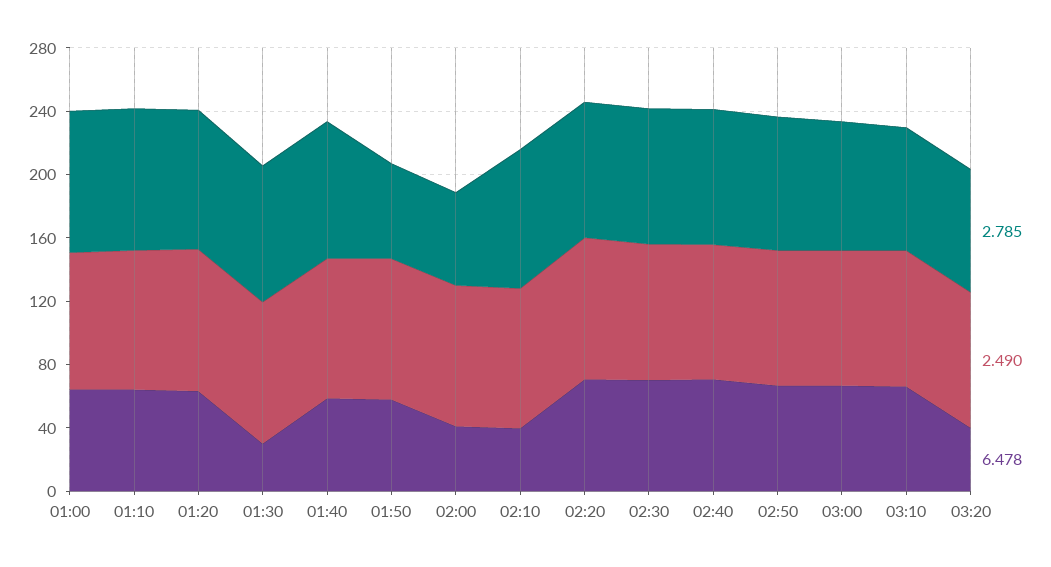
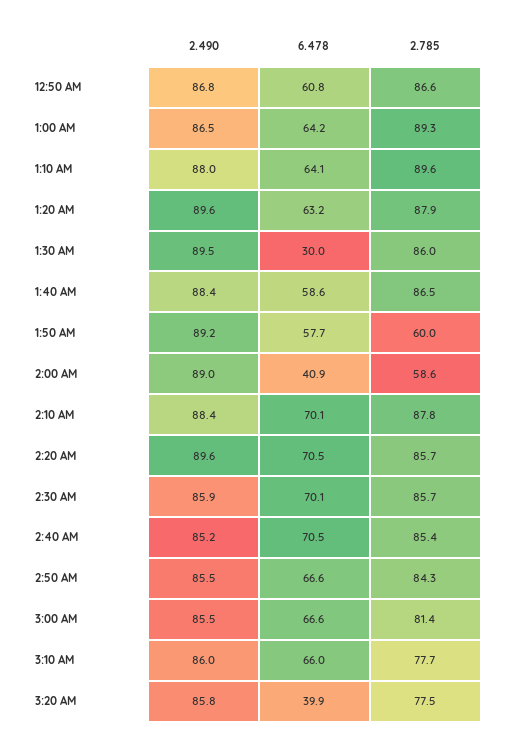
  {
    "2.785": {
      "01:00": 89.3,
      "01:10": 89.6,
      "01:20": 87.9,
      "01:30": 86,
      "01:40": 86.5,
      "01:50": 60,
      "02:00": 58.6,
      "02:10": 87.8,
      "02:20": 85.7,
      "02:30": 85.7,
      "02:40": 85.4,
      "02:50": 84.3,
      "03:00": 81.4,
      "03:10": 77.7,
-     "03:20": 77.5
+     "03:20": 77.5,
+     "12:50 AM": 86.6
    },
    "2.490": {
      "01:00": 86.5,
      "01:10": 88,
      "01:20": 89.6,
      "01:30": 89.5,
      "01:40": 88.4,
      "01:50": 89.2,
      "02:00": 89,
      "02:10": 88.4,
      "02:20": 89.6,
      "02:30": 85.9,
      "02:40": 85.2,
      "02:50": 85.5,
      "03:00": 85.5,
      "03:10": 86,
-     "03:20": 85.8
+     "03:20": 85.8,
+     "12:50 AM": 86.8
    },
    "6.478": {
      "01:00": 64.2,
      "01:10": 64.1,
      "01:20": 63.2,
      "01:30": 30,
      "01:40": 58.6,
      "01:50": 57.7,
      "02:00": 40.9,
-     "02:10": 40,
+     "02:10": 70.1,
      "02:20": 70.5,
      "02:30": 70.1,
      "02:40": 70.5,
      "02:50": 66.6,
      "03:00": 66.6,
      "03:10": 66,
-     "03:20": 39.9
+     "03:20": 39.9,
+     "12:50 AM": 60.8
    }
  }

